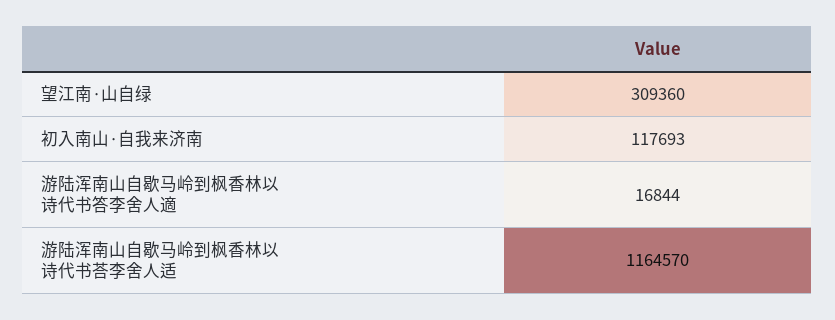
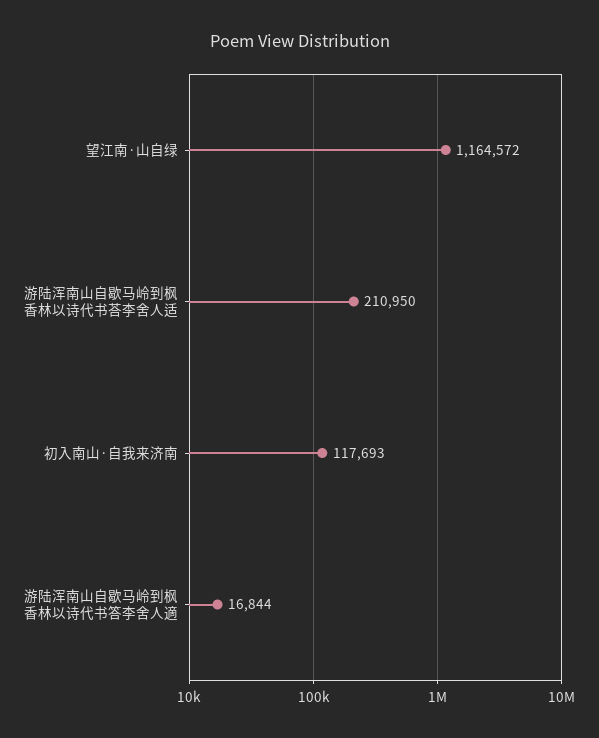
  {
-   "望江南·山自绿": 309360,
+   "望江南·山自绿": 1164572,
    "初入南山·自我来济南": 117693,
    "游陆浑南山自歇马岭到枫香林以诗代书答李舍人適": 16844,
-   "游陆浑南山自歇马岭到枫香林以诗代书荅李舍人适": 1164570
+   "游陆浑南山自歇马岭到枫香林以诗代书荅李舍人适": 210950
  }

